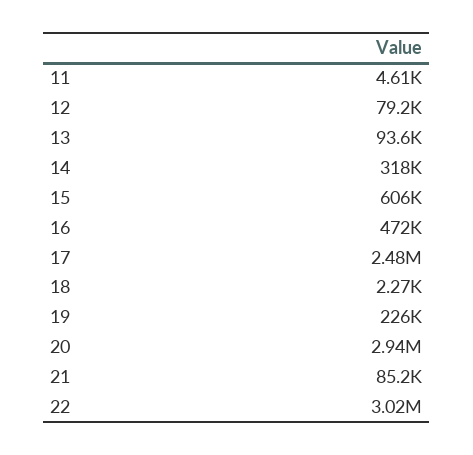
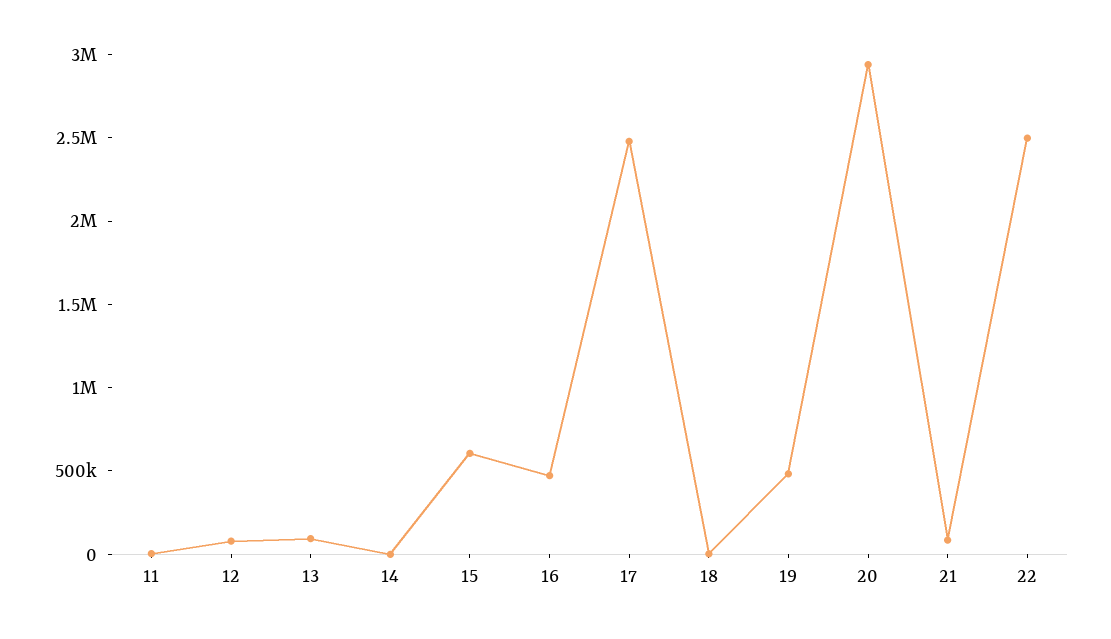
  {
    "11": 4610,
    "12": 79200,
    "13": 93600,
-   "14": 318000,
+   "14": 0,
    "15": 606000,
    "16": 472000,
    "17": 2480000,
    "18": 2270,
-   "19": 226000,
+   "19": 500000,
    "20": 2940000,
    "21": 85200,
-   "22": 3020000
+   "22": 2500000
  }

